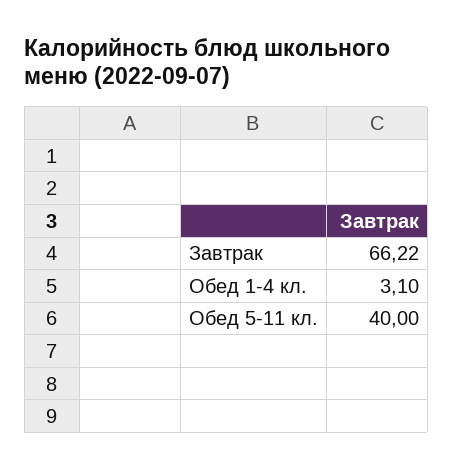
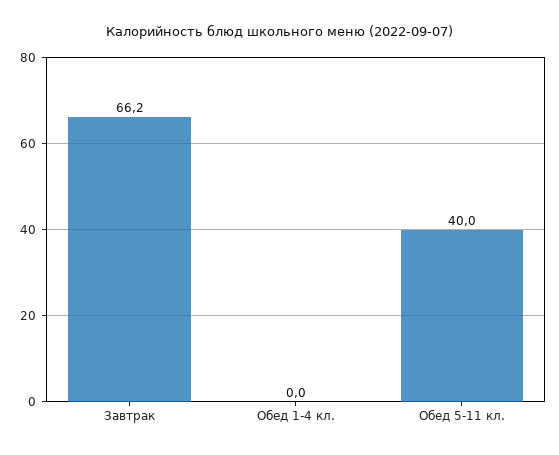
  {
    "Завтрак": 66.22,
-   "Обед 1-4 кл.": 3.1,
+   "Обед 1-4 кл.": 0,
    "Обед 5-11 кл.": 40
  }

